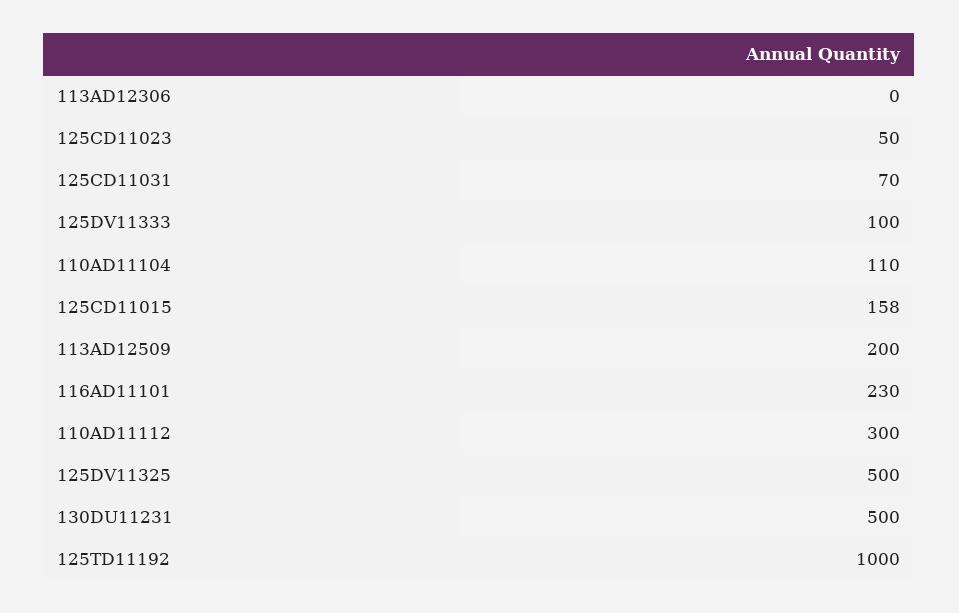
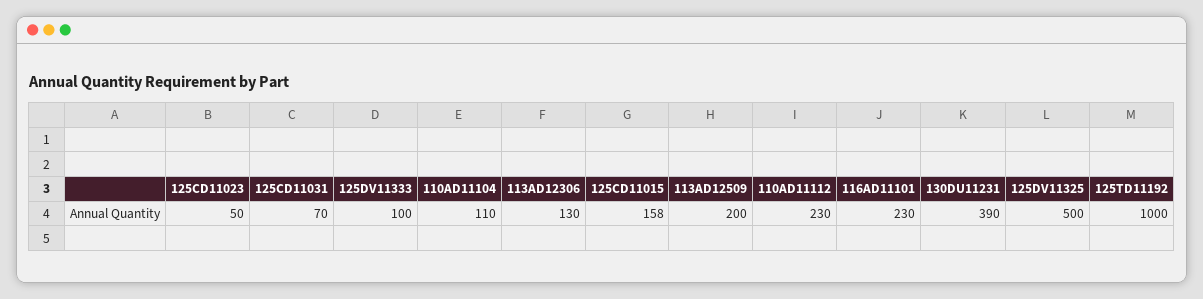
  {
-   "113AD12306": 0,
+   "113AD12306": 130,
    "125CD11023": 50,
    "125CD11031": 70,
    "125DV11333": 100,
    "110AD11104": 110,
    "125CD11015": 158,
    "113AD12509": 200,
    "116AD11101": 230,
-   "110AD11112": 300,
+   "110AD11112": 230,
    "125DV11325": 500,
-   "130DU11231": 500,
+   "130DU11231": 390,
    "125TD11192": 1000
  }

